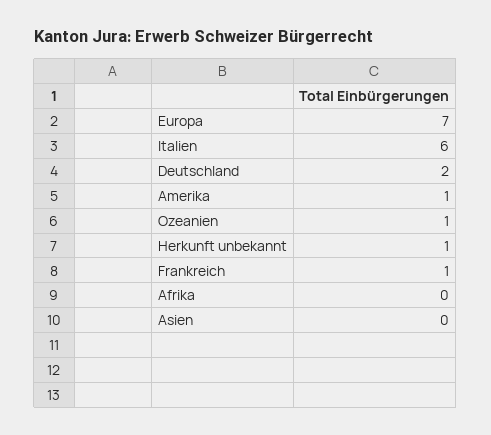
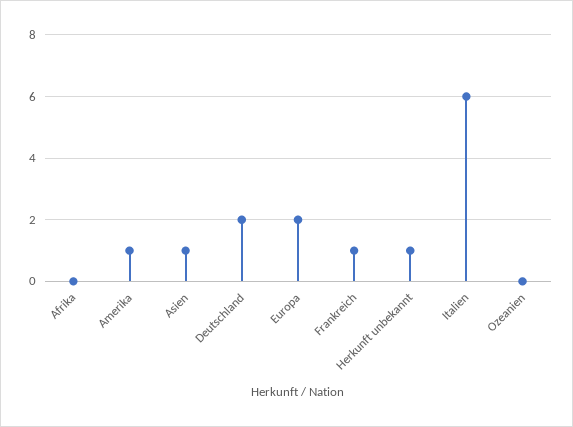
  {
-   "Europa": 7,
+   "Europa": 2,
    "Italien": 6,
    "Deutschland": 2,
    "Amerika": 1,
-   "Ozeanien": 1,
+   "Ozeanien": 0,
    "Herkunft unbekannt": 1,
    "Frankreich": 1,
    "Afrika": 0,
-   "Asien": 0
+   "Asien": 1
  }

